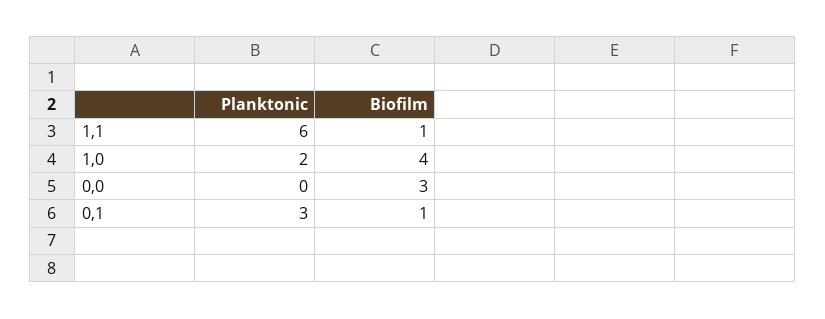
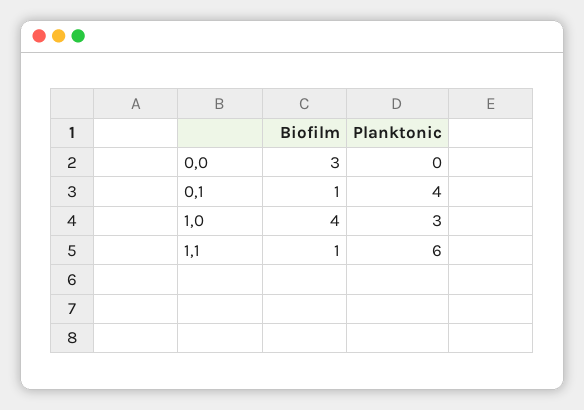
  {
    "Planktonic": {
      "1,1": 6,
-     "1,0": 2,
+     "1,0": 3,
      "0,0": 0,
-     "0,1": 3
+     "0,1": 4
    },
    "Biofilm": {
      "1,1": 1,
      "1,0": 4,
      "0,0": 3,
      "0,1": 1
    }
  }

